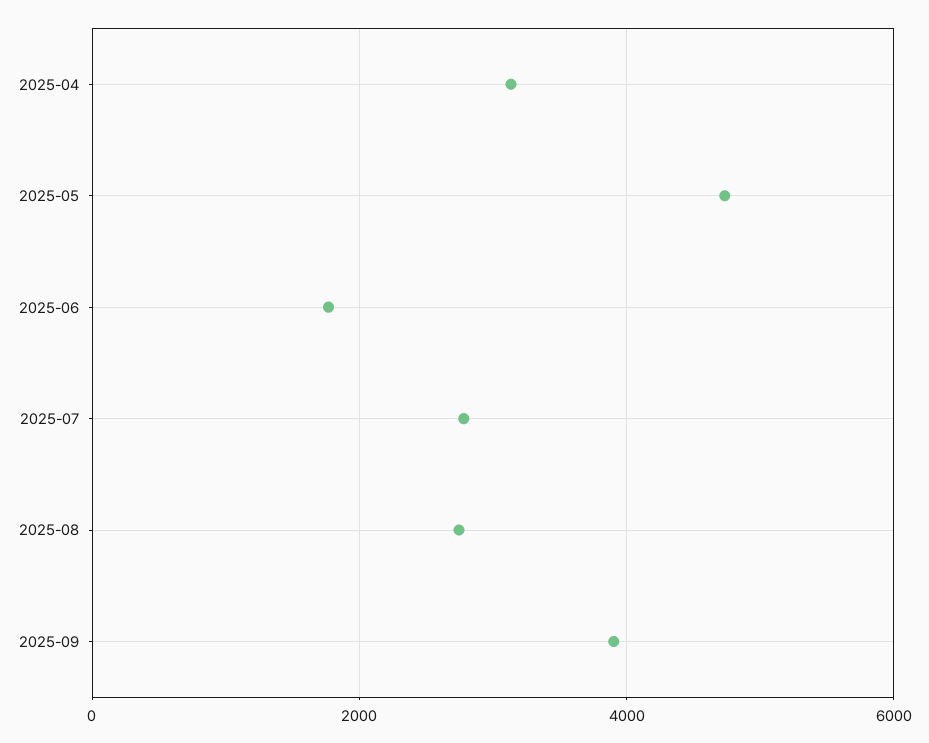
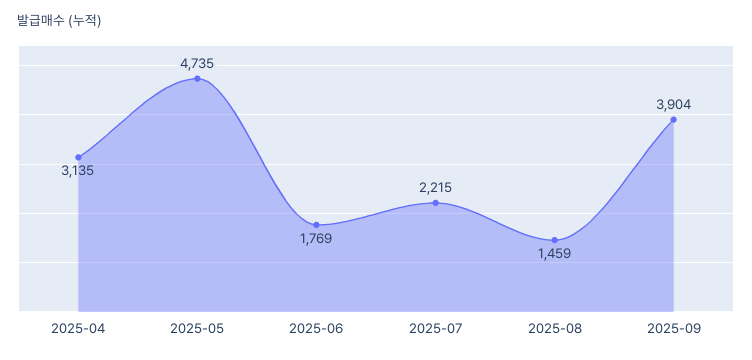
  {
    "2025-04": 3135,
    "2025-05": 4735,
    "2025-06": 1769,
-   "2025-07": 2800,
+   "2025-07": 2215,
-   "2025-08": 2800,
+   "2025-08": 1459,
    "2025-09": 3904
  }

